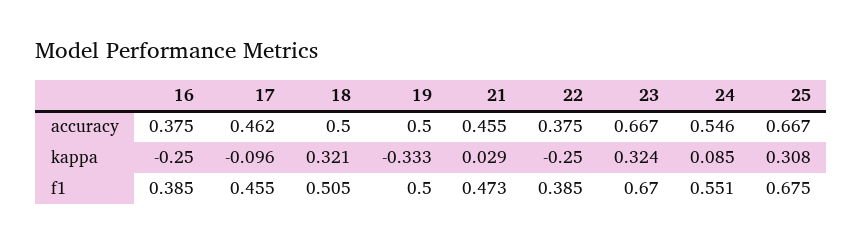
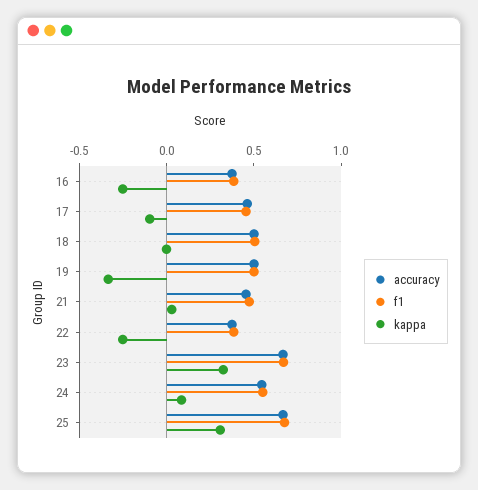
  {
    "accuracy": {
      "16": 0.375,
      "17": 0.462,
      "18": 0.5,
      "19": 0.5,
      "21": 0.455,
      "22": 0.375,
      "23": 0.667,
      "24": 0.546,
      "25": 0.667
    },
    "kappa": {
      "16": -0.25,
      "17": -0.096,
-     "18": 0.321,
+     "18": 0,
      "19": -0.333,
      "21": 0.029,
      "22": -0.25,
      "23": 0.324,
      "24": 0.085,
      "25": 0.308
    },
    "f1": {
      "16": 0.385,
      "17": 0.455,
      "18": 0.505,
      "19": 0.5,
      "21": 0.473,
      "22": 0.385,
      "23": 0.67,
      "24": 0.551,
      "25": 0.675
    }
  }

